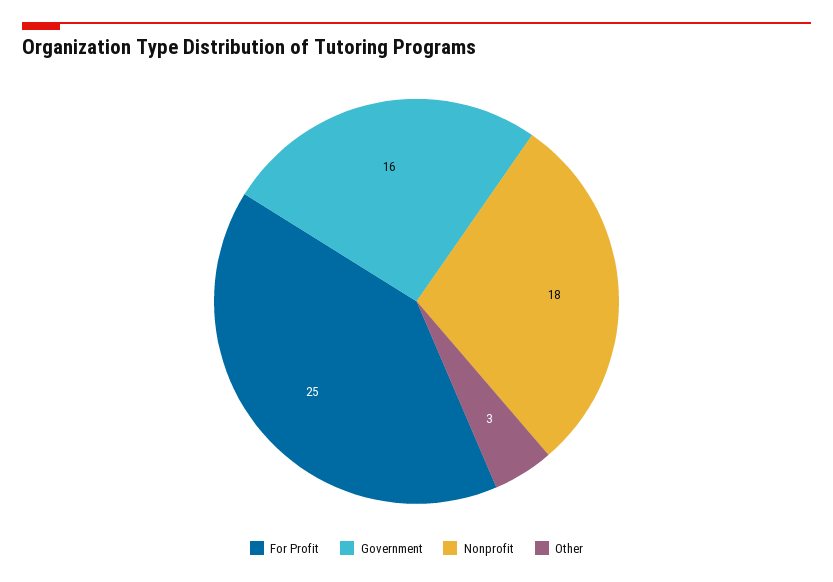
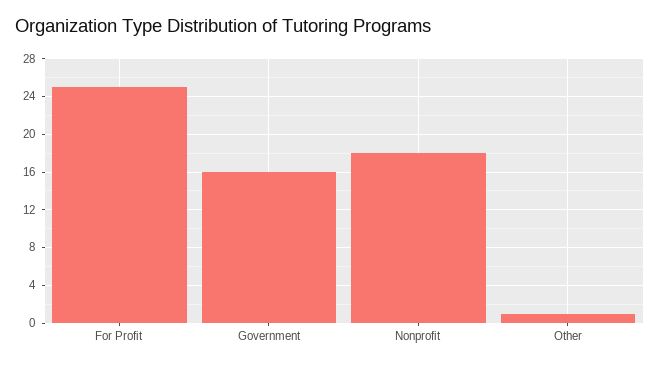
  {
    "For Profit": 25,
    "Government": 16,
    "Nonprofit": 18,
-   "Other": 3
+   "Other": 1
  }

